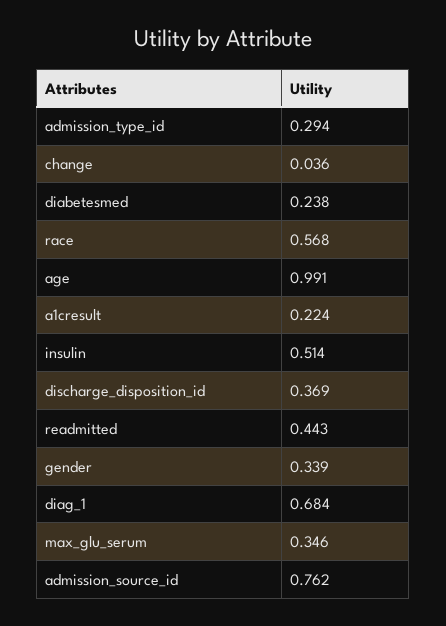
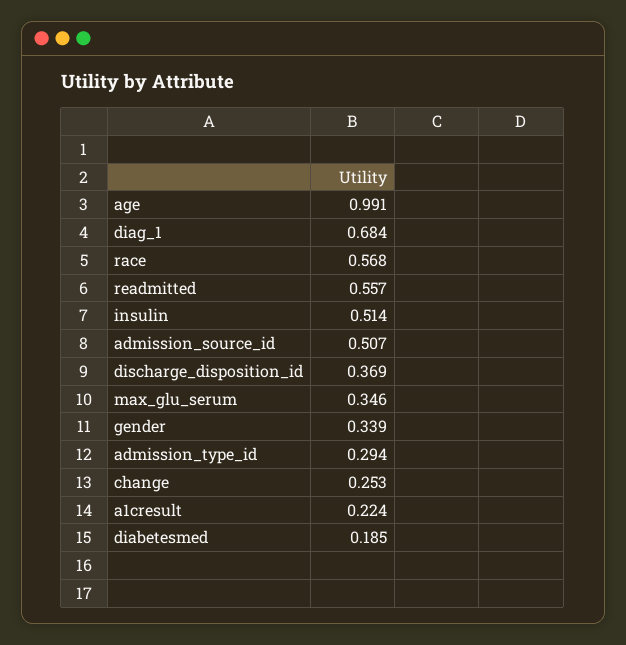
  {
    "admission_type_id": 0.294,
-   "change": 0.036,
+   "change": 0.253,
-   "diabetesmed": 0.238,
+   "diabetesmed": 0.185,
    "race": 0.568,
    "age": 0.991,
    "a1cresult": 0.224,
    "insulin": 0.514,
    "discharge_disposition_id": 0.369,
-   "readmitted": 0.443,
+   "readmitted": 0.557,
    "gender": 0.339,
    "diag_1": 0.684,
    "max_glu_serum": 0.346,
-   "admission_source_id": 0.762
+   "admission_source_id": 0.507
  }

